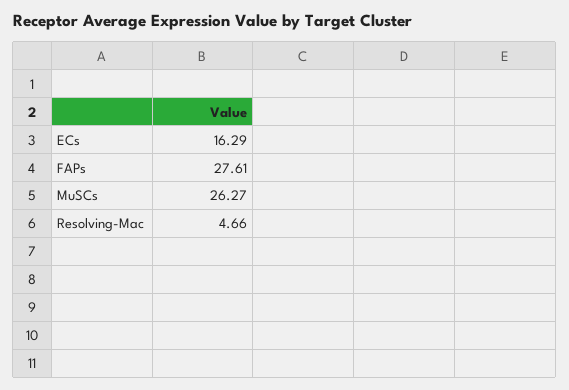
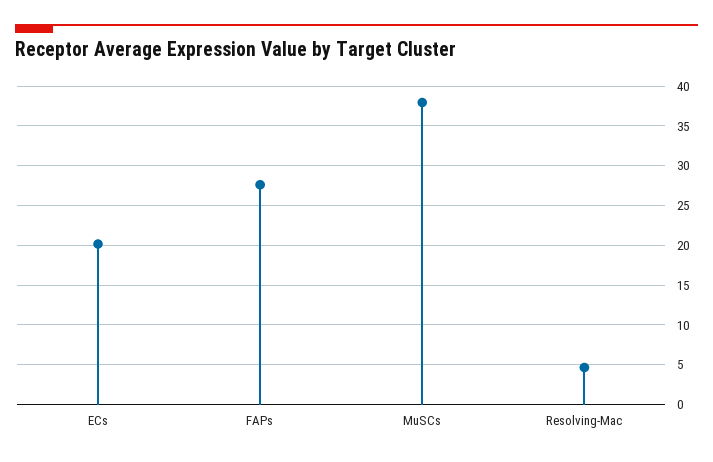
  {
-   "ECs": 16.29,
+   "ECs": 20,
    "FAPs": 27.61,
-   "MuSCs": 26.27,
+   "MuSCs": 38,
    "Resolving-Mac": 4.66
  }

